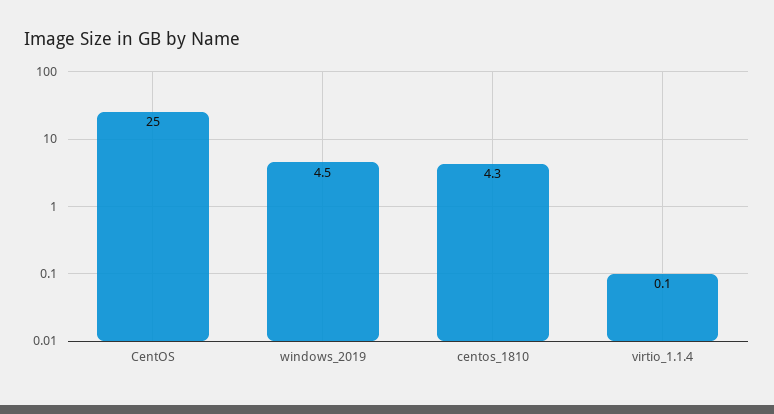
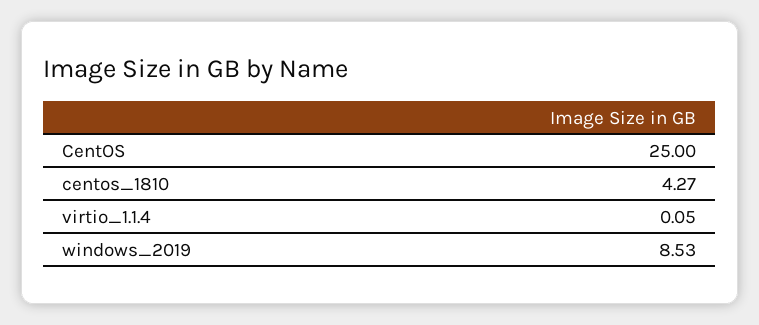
  {
    "CentOS": 25,
-   "windows_2019": 4.5,
+   "windows_2019": 8.53,
    "centos_1810": 4.27,
    "virtio_1.1.4": 0.05
  }

